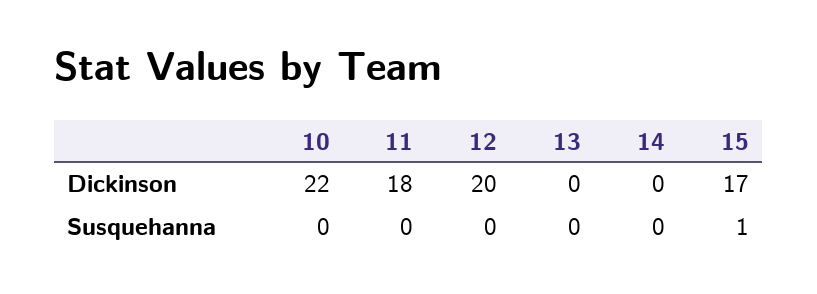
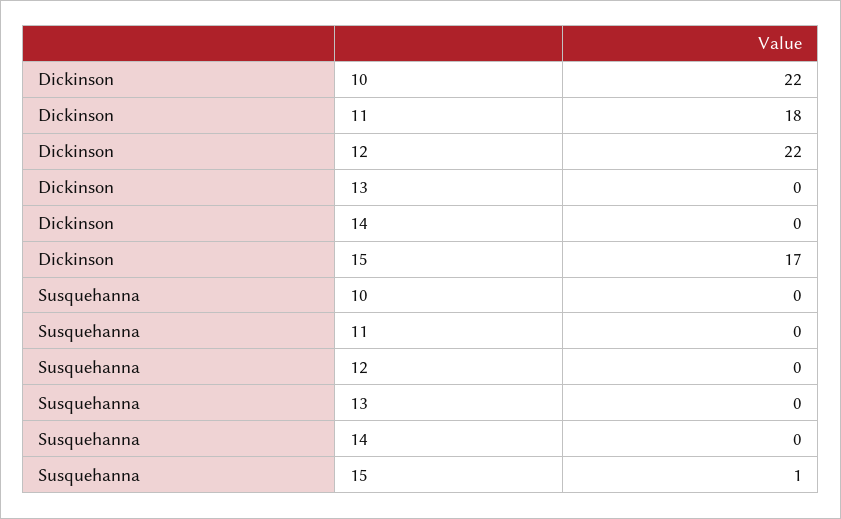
  {
    "10": {
      "Dickinson": 22,
      "Susquehanna": 0
    },
    "11": {
      "Dickinson": 18,
      "Susquehanna": 0
    },
    "12": {
-     "Dickinson": 20,
+     "Dickinson": 22,
      "Susquehanna": 0
    },
    "13": {
      "Dickinson": 0,
      "Susquehanna": 0
    },
    "14": {
      "Dickinson": 0,
      "Susquehanna": 0
    },
    "15": {
      "Dickinson": 17,
      "Susquehanna": 1
    }
  }

